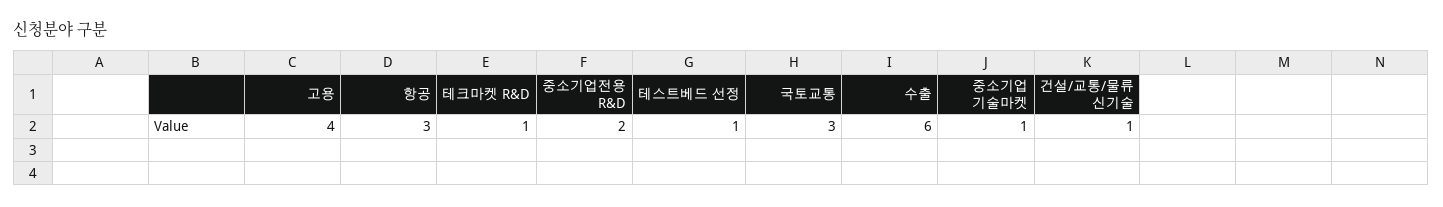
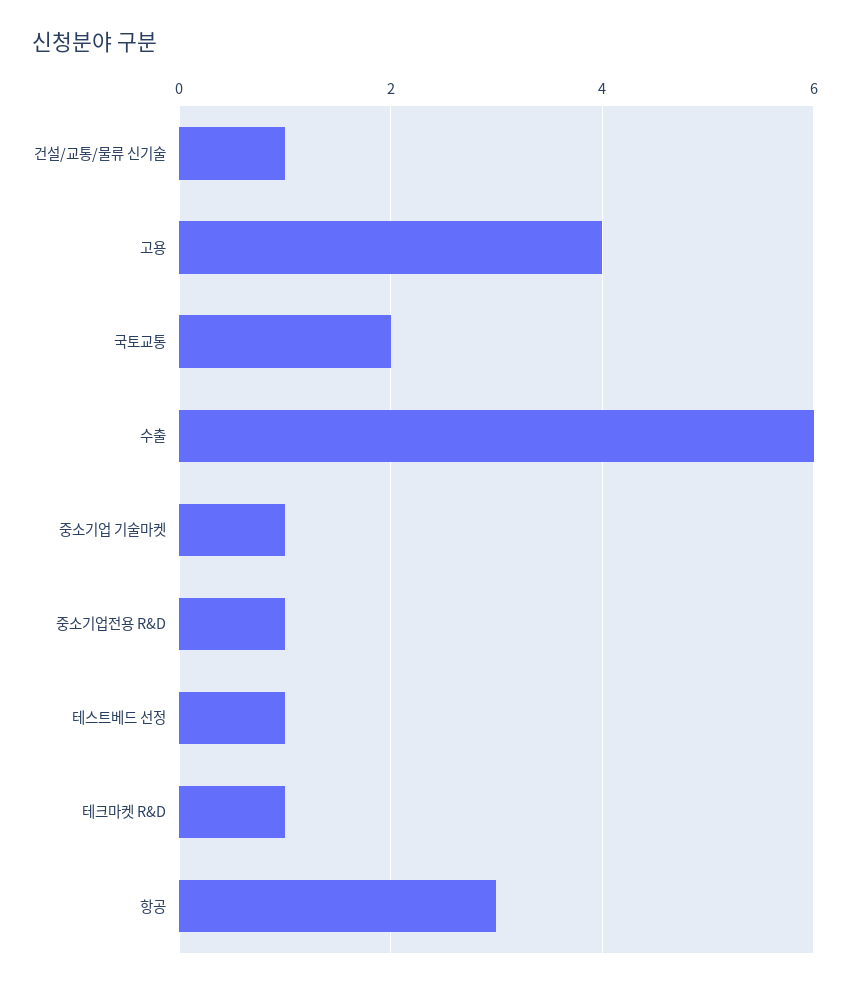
  {
    "고용": 4,
    "항공": 3,
    "테크마켓 R&D": 1,
-   "중소기업전용 R&D": 2,
+   "중소기업전용 R&D": 1,
    "테스트베드 선정": 1,
-   "국토교통": 3,
+   "국토교통": 2,
    "수출": 6,
    "중소기업 기술마켓": 1,
    "건설/교통/물류 신기술": 1
  }

